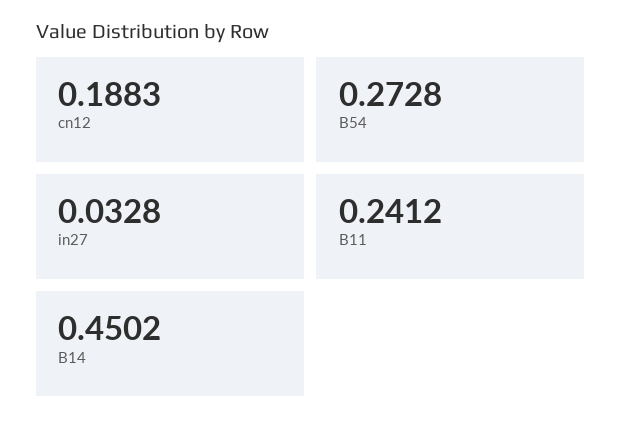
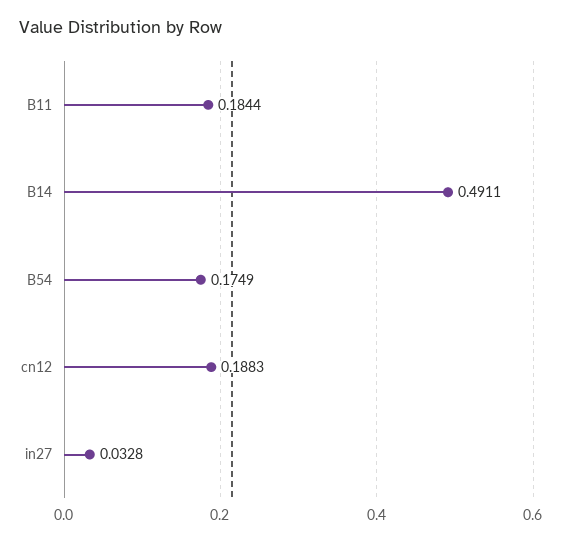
  {
    "cn12": 0.1883,
-   "B54": 0.2728,
+   "B54": 0.1749,
    "in27": 0.0328,
-   "B11": 0.2412,
+   "B11": 0.1844,
-   "B14": 0.4502
+   "B14": 0.4911
  }

